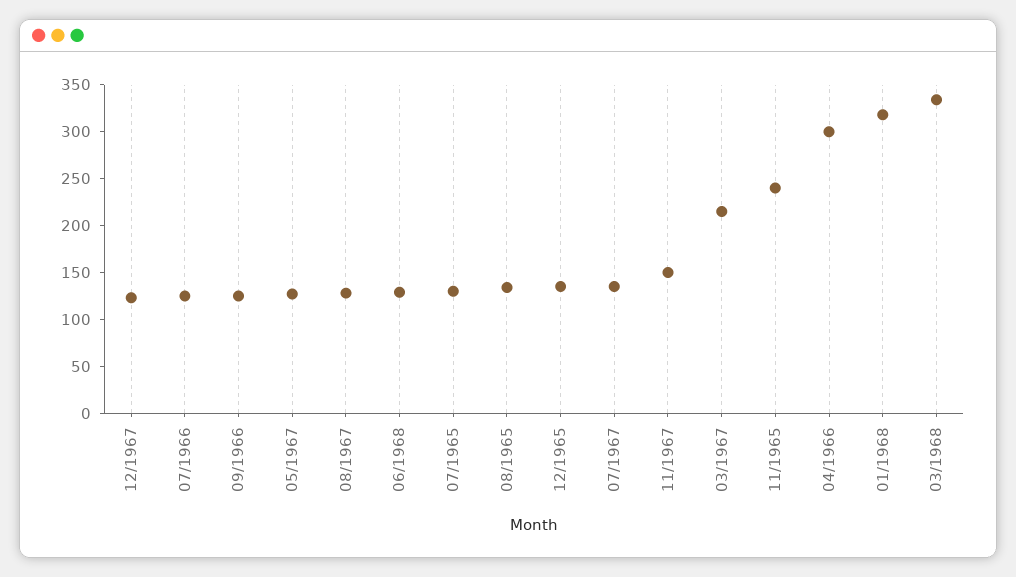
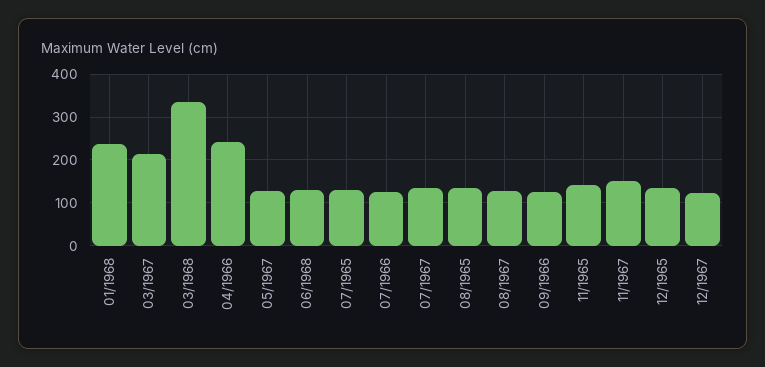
  {
    "12/1967": 120,
    "07/1966": 130,
    "09/1966": 130,
    "05/1967": 130,
    "08/1967": 130,
    "06/1968": 130,
    "07/1965": 130,
    "08/1965": 130,
    "12/1965": 140,
    "07/1967": 140,
    "11/1967": 150,
    "03/1967": 220,
-   "11/1965": 240,
+   "11/1965": 140,
-   "04/1966": 300,
+   "04/1966": 240,
-   "01/1968": 320,
+   "01/1968": 240,
    "03/1968": 330
  }

